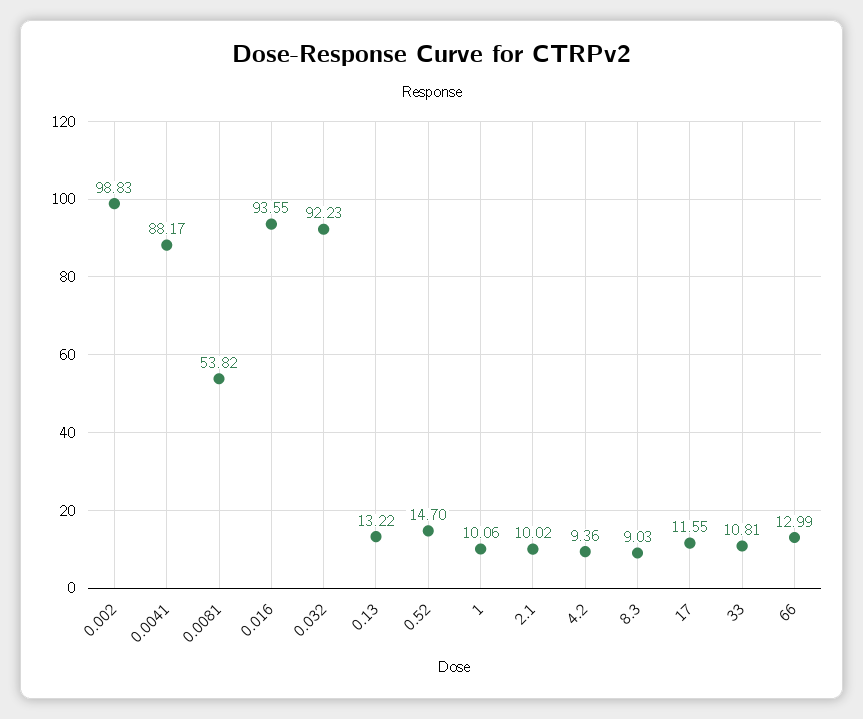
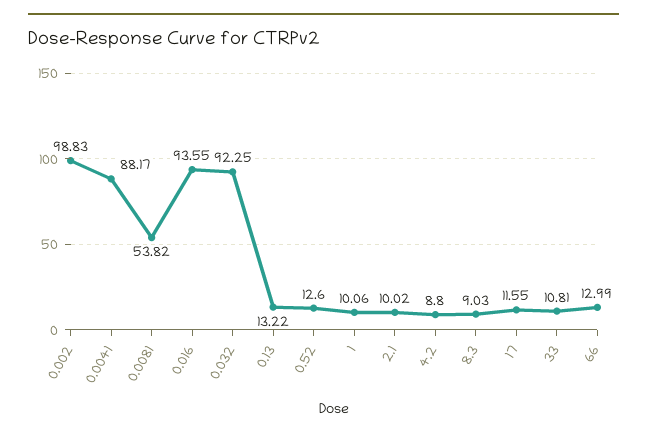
  {
    "0.002": 98.83,
    "0.0041": 88.17,
    "0.0081": 53.82,
    "0.016": 93.55,
-   "0.032": 92.23,
+   "0.032": 92.25,
    "0.13": 13.22,
-   "0.52": 14.7,
+   "0.52": 12.6,
    "1": 10.06,
    "2.1": 10.02,
-   "4.2": 9.36,
+   "4.2": 8.8,
    "8.3": 9.03,
    "17": 11.55,
    "33": 10.81,
    "66": 12.99
  }

